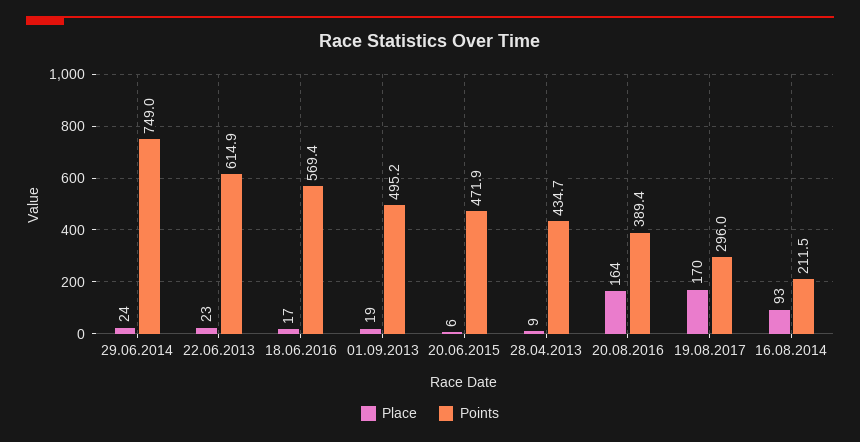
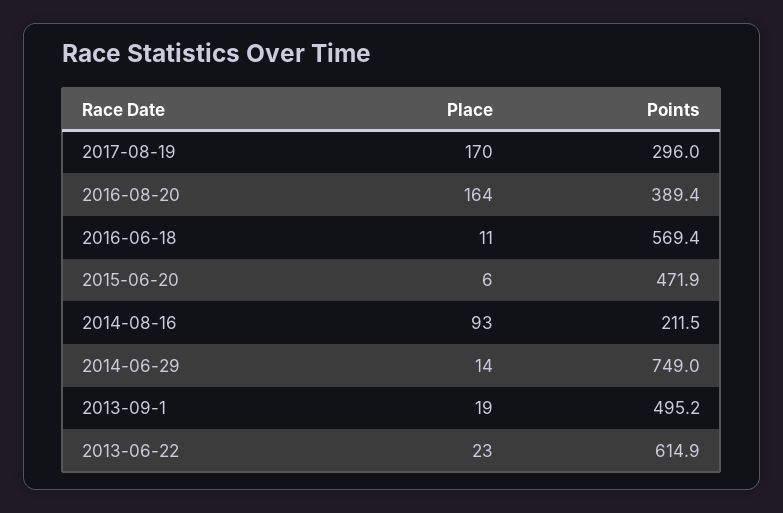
  {
    "Place": {
-     "29.06.2014": 24,
+     "29.06.2014": 14,
      "22.06.2013": 23,
-     "18.06.2016": 17,
+     "18.06.2016": 11,
      "01.09.2013": 19,
      "20.06.2015": 6,
-     "28.04.2013": 9,
      "20.08.2016": 164,
      "19.08.2017": 170,
      "16.08.2014": 93
    },
    "Points": {
      "29.06.2014": 749,
      "22.06.2013": 614.9,
      "18.06.2016": 569.4,
      "01.09.2013": 495.2,
      "20.06.2015": 471.9,
-     "28.04.2013": 434.7,
      "20.08.2016": 389.4,
      "19.08.2017": 296,
      "16.08.2014": 211.5
    }
  }

